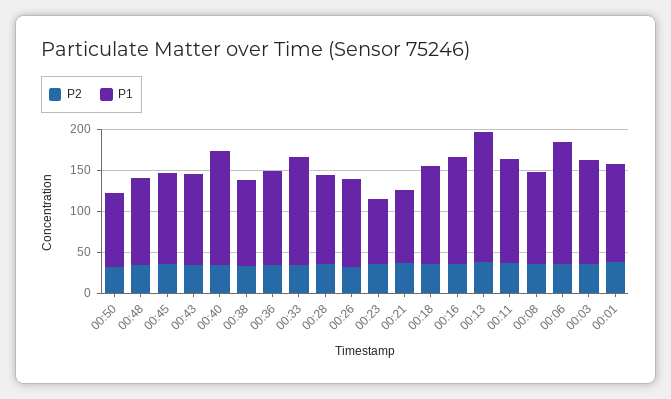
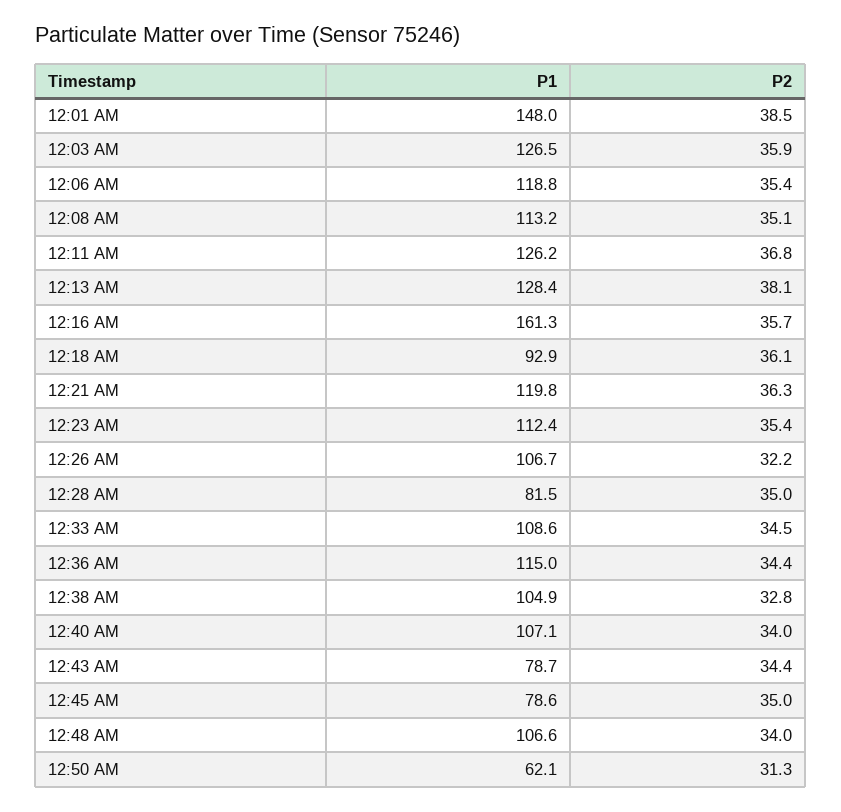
  {
    "P2": {
      "00:50": 31.3,
      "00:48": 34,
      "00:45": 35,
      "00:43": 34.4,
      "00:40": 34,
      "00:38": 32.8,
      "00:36": 34.4,
      "00:33": 34.5,
      "00:28": 35,
      "00:26": 32.2,
      "00:23": 35.4,
      "00:21": 36.3,
      "00:18": 36.1,
      "00:16": 35.7,
      "00:13": 38.1,
      "00:11": 36.8,
      "00:08": 35.1,
      "00:06": 35.4,
      "00:03": 35.9,
      "00:01": 38.5
    },
    "P1": {
-     "00:50": 90,
+     "00:50": 62.1,
      "00:48": 106.6,
-     "00:45": 110,
+     "00:45": 78.6,
-     "00:43": 110,
+     "00:43": 78.7,
-     "00:40": 140,
+     "00:40": 107.1,
      "00:38": 104.9,
      "00:36": 115,
-     "00:33": 130,
+     "00:33": 108.6,
-     "00:28": 110,
+     "00:28": 81.5,
      "00:26": 106.7,
-     "00:23": 80,
+     "00:23": 112.4,
-     "00:21": 90,
+     "00:21": 119.8,
-     "00:18": 120,
+     "00:18": 92.9,
-     "00:16": 130,
+     "00:16": 161.3,
-     "00:13": 160,
+     "00:13": 128.4,
      "00:11": 126.2,
      "00:08": 113.2,
-     "00:06": 150,
+     "00:06": 118.8,
      "00:03": 126.5,
-     "00:01": 120
+     "00:01": 148
    }
  }

